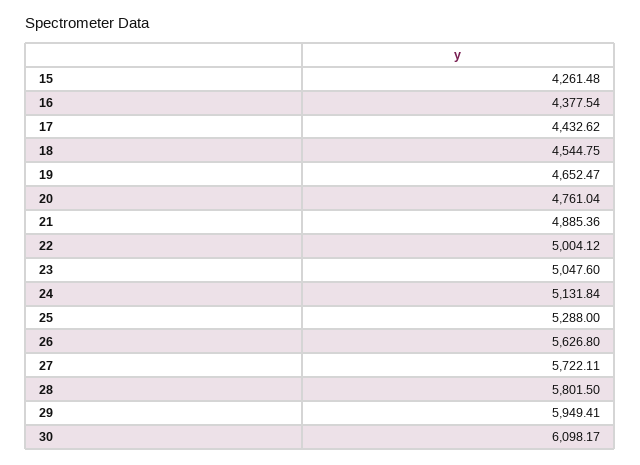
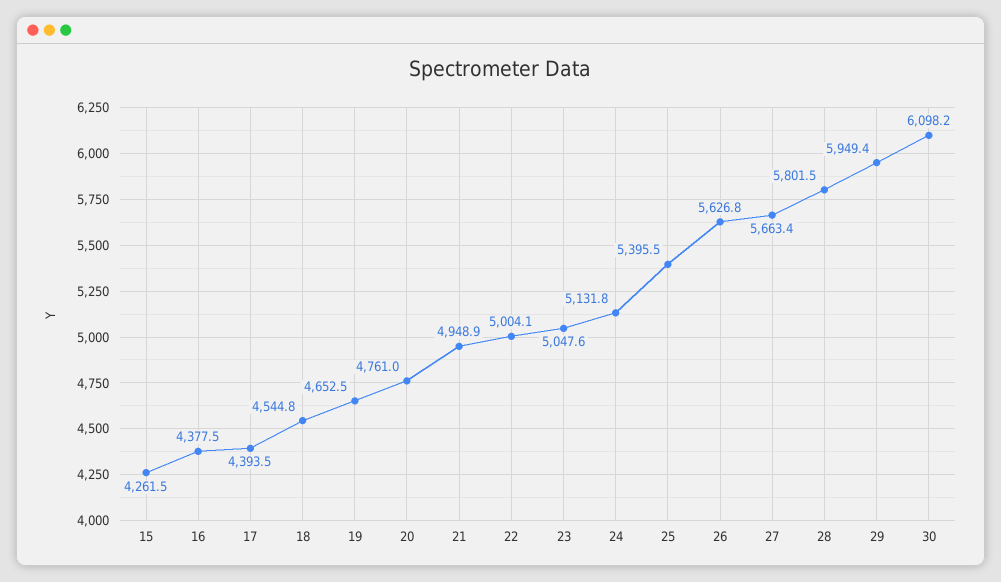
  {
    "15": 4261.48,
    "16": 4377.54,
-   "17": 4432.62,
+   "17": 4393.5,
    "18": 4544.75,
    "19": 4652.47,
    "20": 4761.04,
-   "21": 4885.36,
+   "21": 4948.9,
    "22": 5004.12,
    "23": 5047.6,
    "24": 5131.84,
-   "25": 5288,
+   "25": 5395.5,
    "26": 5626.8,
-   "27": 5722.11,
+   "27": 5663.4,
    "28": 5801.5,
    "29": 5949.41,
    "30": 6098.17
  }

